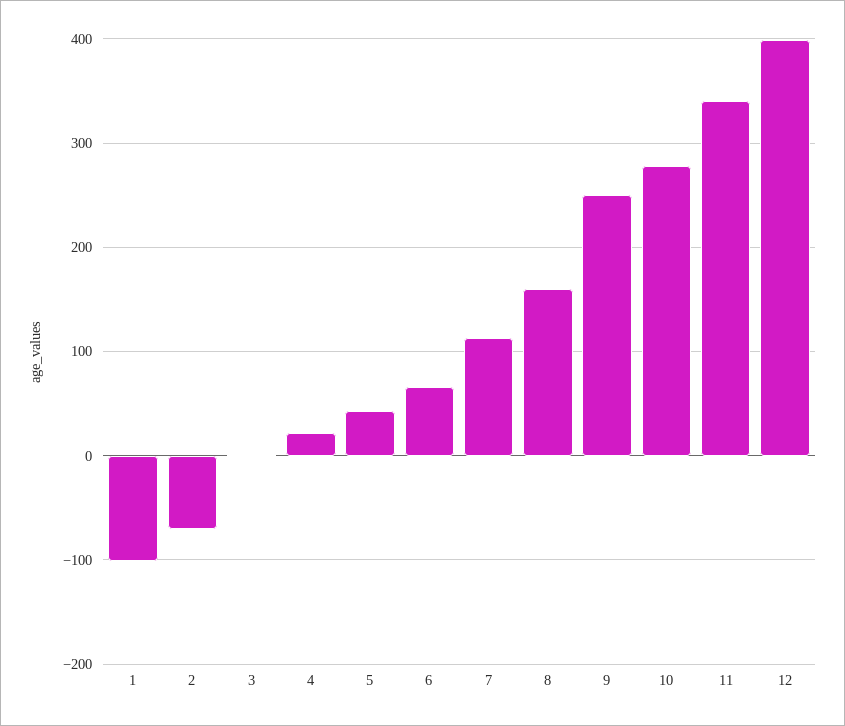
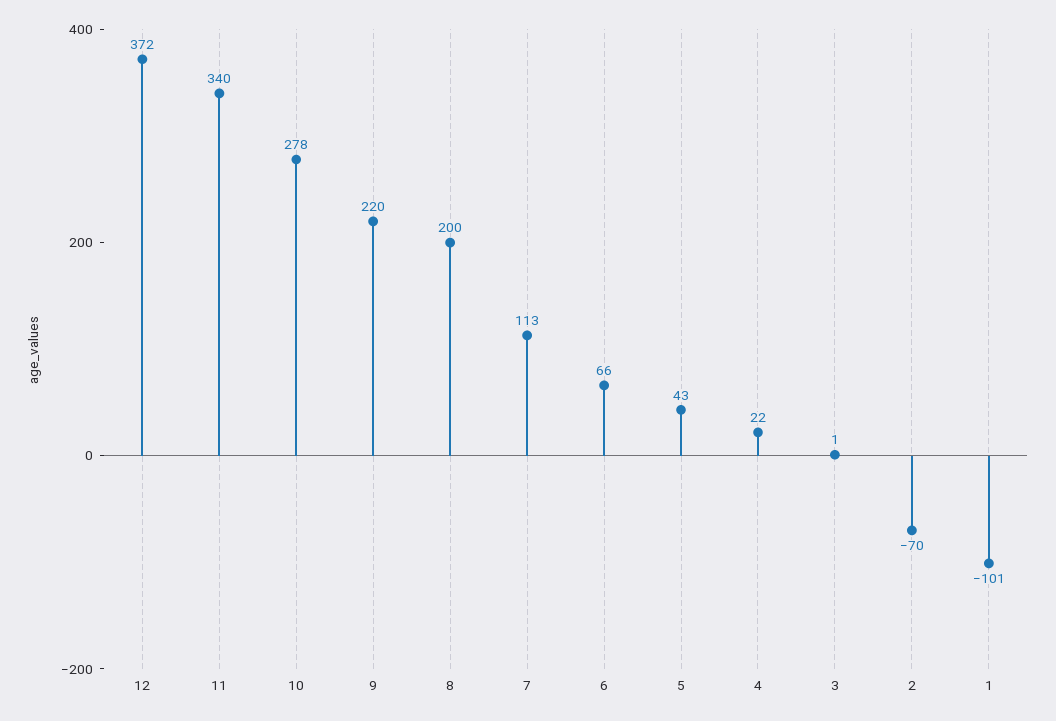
  {
    "1": -101,
    "2": -70,
    "3": 1,
    "4": 22,
    "5": 43,
    "6": 66,
    "7": 113,
-   "8": 160,
+   "8": 200,
-   "9": 250,
+   "9": 220,
    "10": 278,
    "11": 340,
-   "12": 400
+   "12": 372
  }

